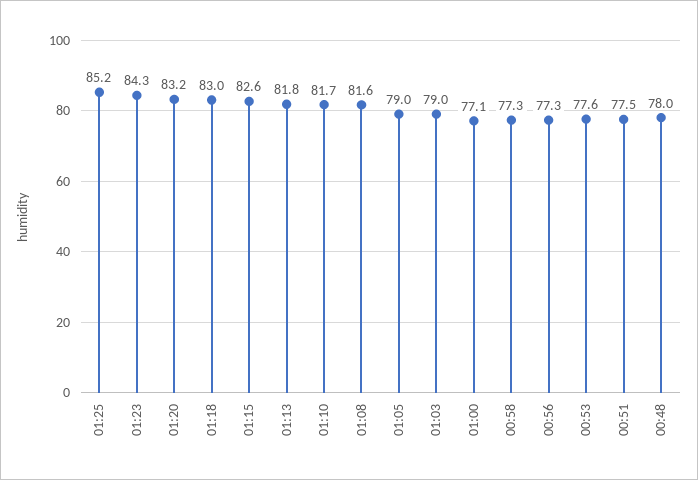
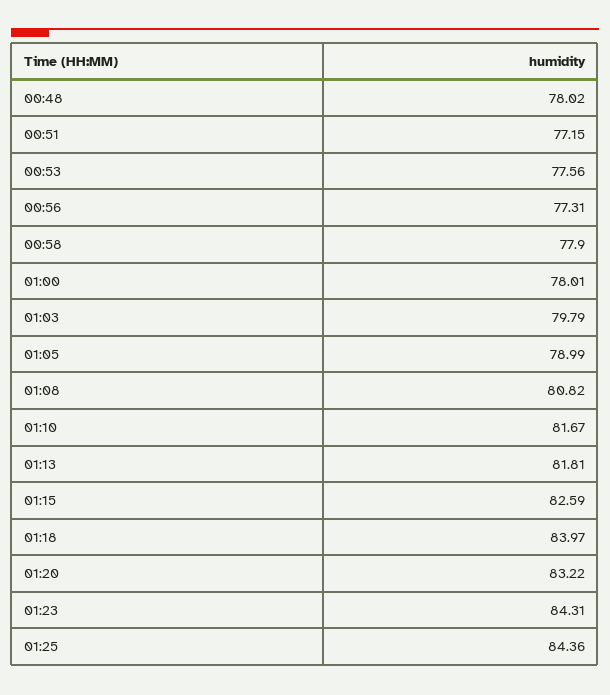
  {
-   "01:25": 85.2,
+   "01:25": 84.36,
    "01:23": 84.31,
    "01:20": 83.22,
-   "01:18": 83,
+   "01:18": 83.97,
    "01:15": 82.59,
    "01:13": 81.81,
    "01:10": 81.67,
-   "01:08": 81.6,
+   "01:08": 80.82,
    "01:05": 78.99,
-   "01:03": 79,
+   "01:03": 79.79,
-   "01:00": 77.1,
+   "01:00": 78.01,
-   "00:58": 77.3,
+   "00:58": 77.9,
    "00:56": 77.31,
    "00:53": 77.56,
-   "00:51": 77.5,
+   "00:51": 77.15,
    "00:48": 78.02
  }

